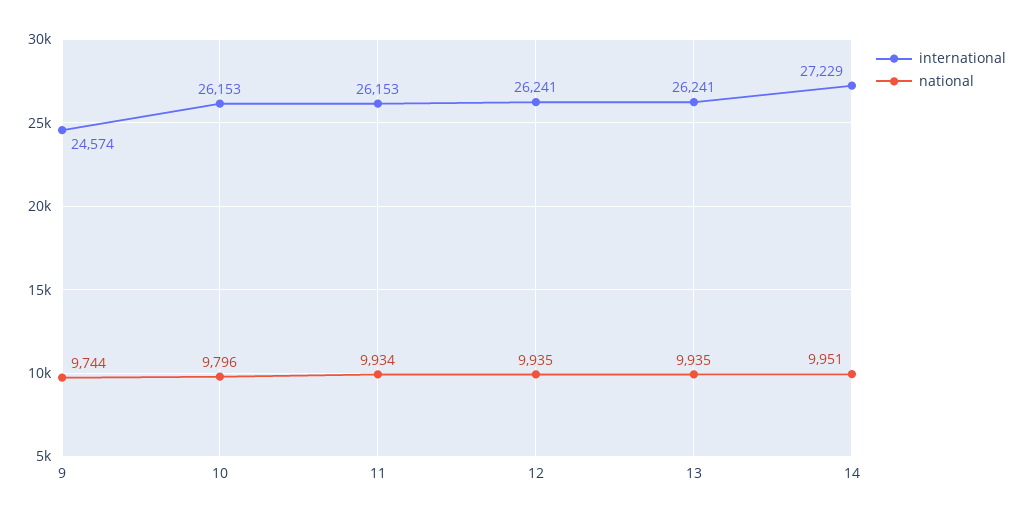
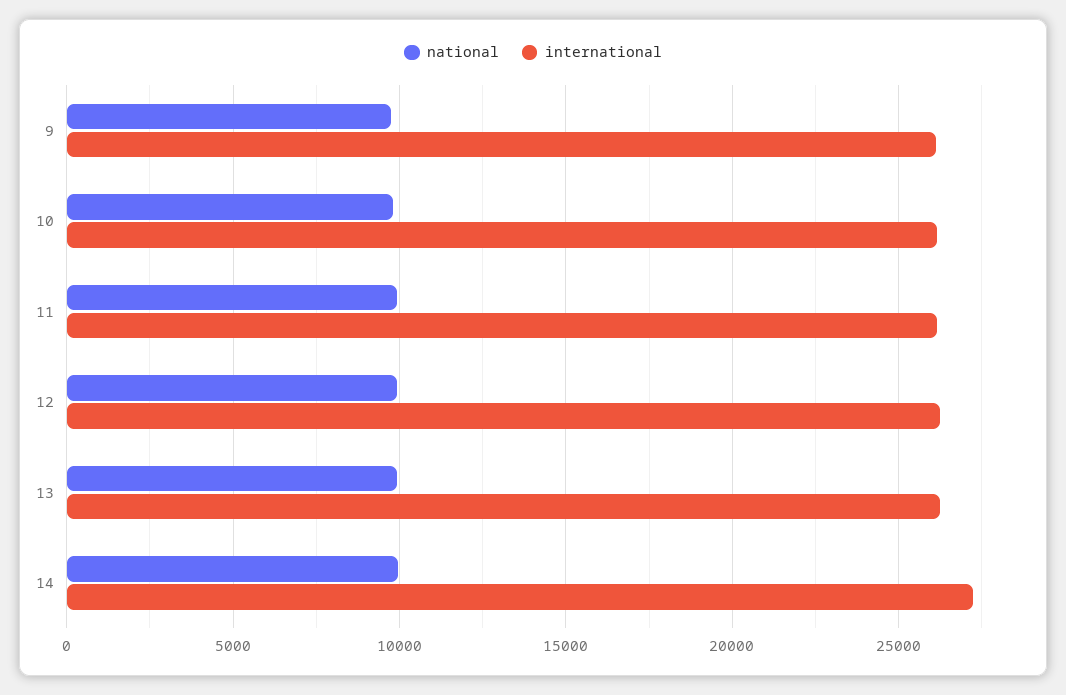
  {
    "international": {
-     "9": 24574,
+     "9": 26000,
      "10": 26153,
      "11": 26153,
      "12": 26241,
      "13": 26241,
      "14": 27229
    },
    "national": {
      "9": 9744,
      "10": 9796,
      "11": 9934,
      "12": 9935,
      "13": 9935,
      "14": 9951
    }
  }

